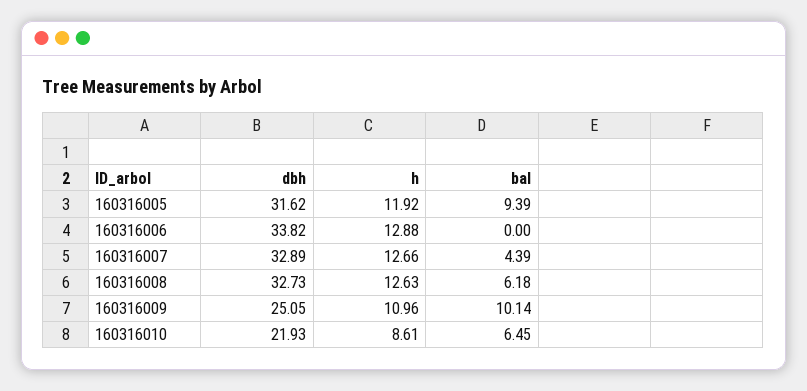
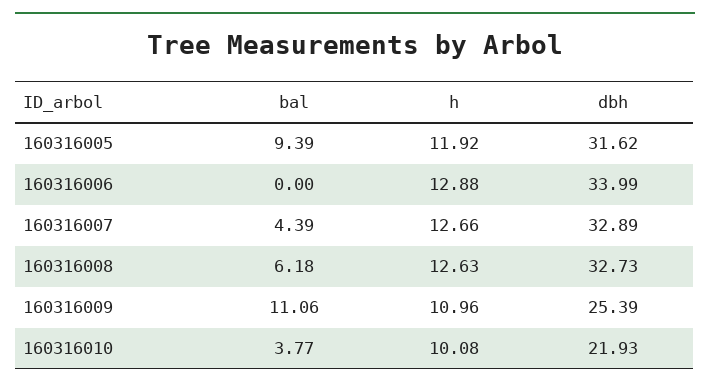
  {
    "dbh": {
      "160316005": 31.62,
-     "160316006": 33.82,
+     "160316006": 33.99,
      "160316007": 32.89,
      "160316008": 32.73,
-     "160316009": 25.05,
+     "160316009": 25.39,
      "160316010": 21.93
    },
    "h": {
      "160316005": 11.92,
      "160316006": 12.88,
      "160316007": 12.66,
      "160316008": 12.63,
      "160316009": 10.96,
-     "160316010": 8.61
+     "160316010": 10.08
    },
    "bal": {
      "160316005": 9.39,
      "160316006": 0,
      "160316007": 4.39,
      "160316008": 6.18,
-     "160316009": 10.14,
+     "160316009": 11.06,
-     "160316010": 6.45
+     "160316010": 3.77
    }
  }

